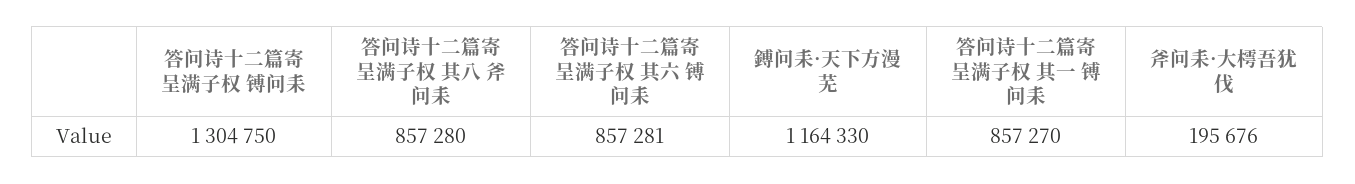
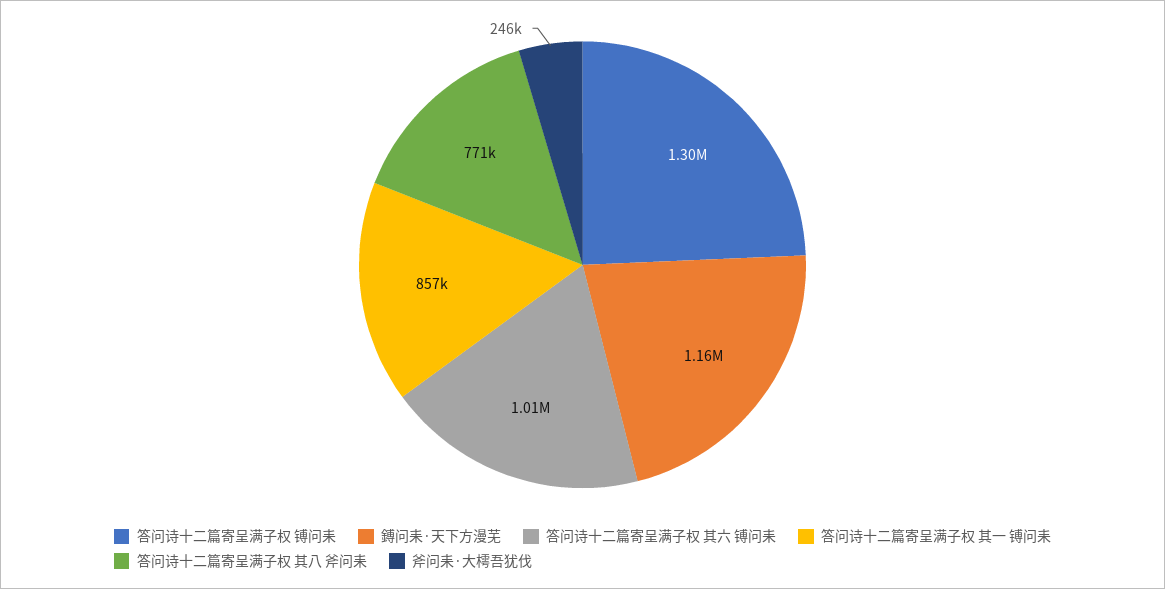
  {
    "答问诗十二篇寄呈满子权 镈问耒": 1304750,
-   "答问诗十二篇寄呈满子权 其八 斧问耒": 857280,
+   "答问诗十二篇寄呈满子权 其八 斧问耒": 771000,
-   "答问诗十二篇寄呈满子权 其六 镈问耒": 857281,
+   "答问诗十二篇寄呈满子权 其六 镈问耒": 1010000,
    "鎛问耒·天下方漫芜": 1164330,
    "答问诗十二篇寄呈满子权 其一 镈问耒": 857270,
-   "斧问耒·大樗吾犹伐": 195676
+   "斧问耒·大樗吾犹伐": 246000
  }

